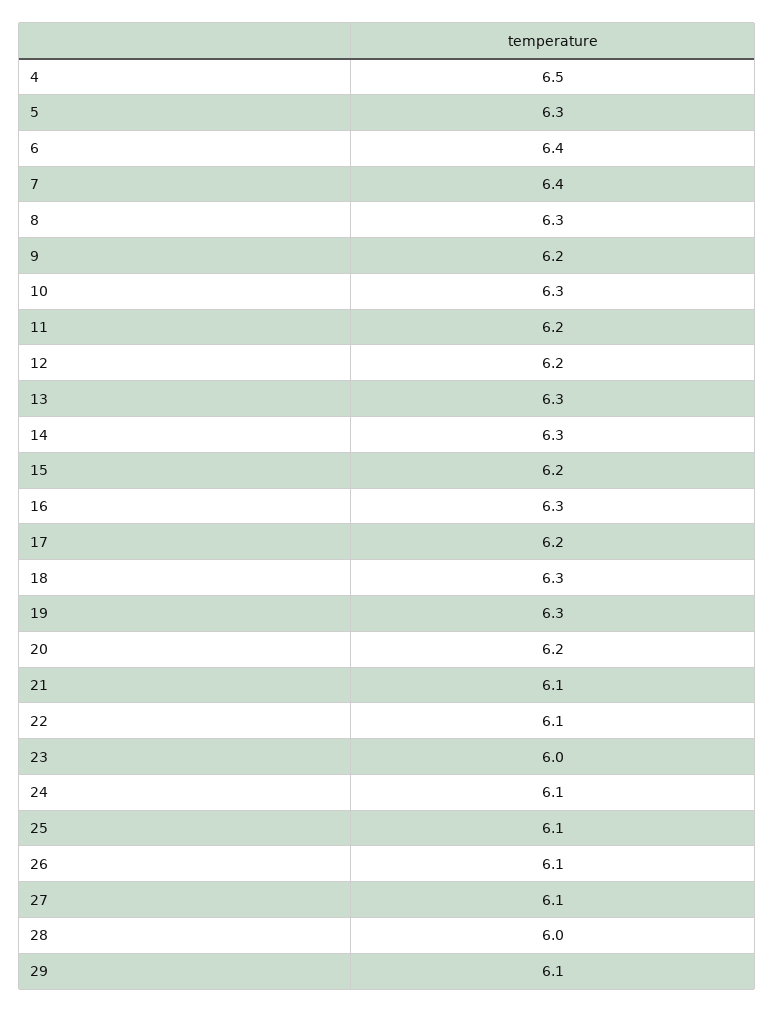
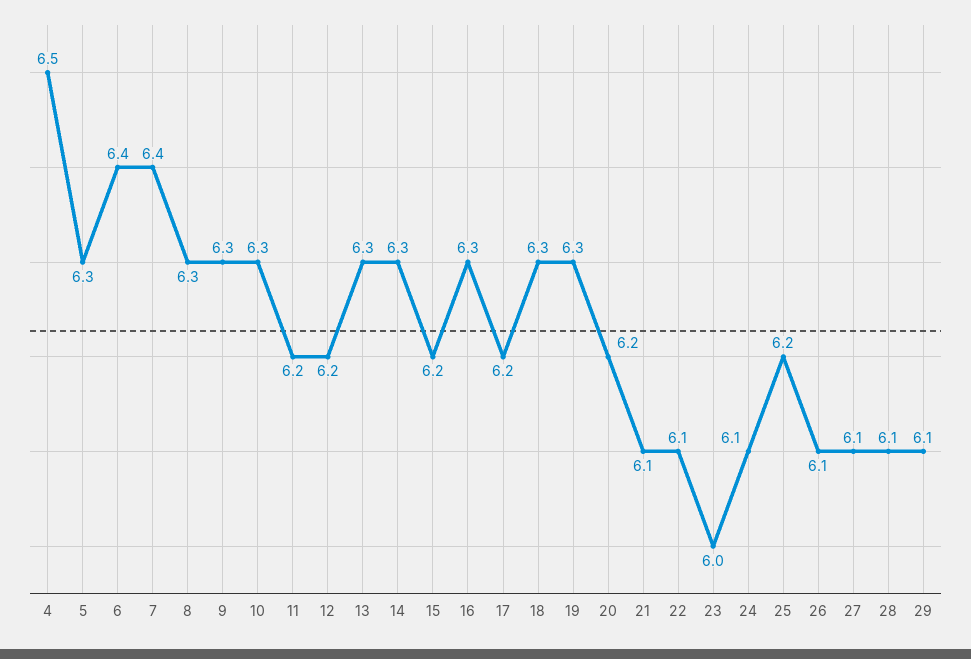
  {
    "4": 6.5,
    "5": 6.3,
    "6": 6.4,
    "7": 6.4,
    "8": 6.3,
-   "9": 6.2,
+   "9": 6.3,
    "10": 6.3,
    "11": 6.2,
    "12": 6.2,
    "13": 6.3,
    "14": 6.3,
    "15": 6.2,
    "16": 6.3,
    "17": 6.2,
    "18": 6.3,
    "19": 6.3,
    "20": 6.2,
    "21": 6.1,
    "22": 6.1,
    "23": 6,
    "24": 6.1,
-   "25": 6.1,
+   "25": 6.2,
    "26": 6.1,
    "27": 6.1,
-   "28": 6,
+   "28": 6.1,
    "29": 6.1
  }

